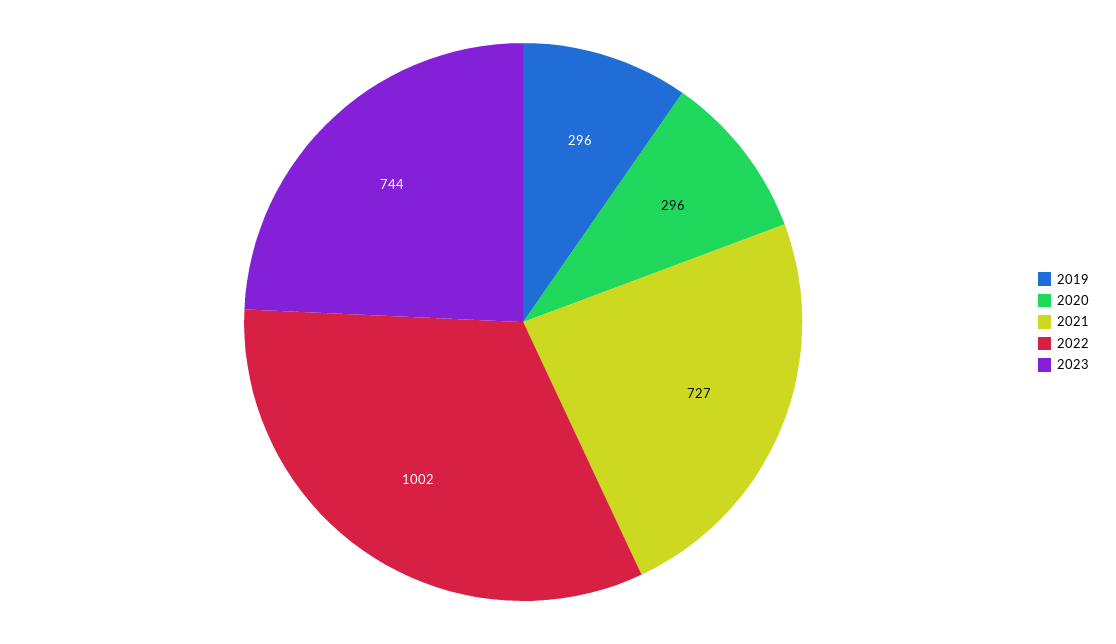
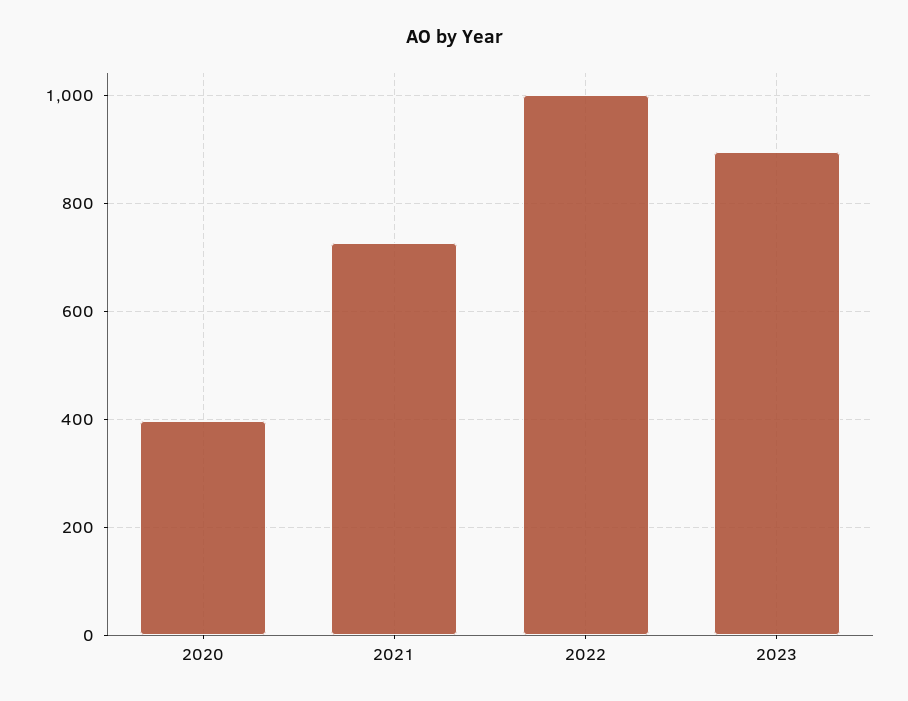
  {
-   "2019": 296,
-   "2020": 296,
+   "2020": 400,
    "2021": 727,
    "2022": 1002,
-   "2023": 744
+   "2023": 900
  }

